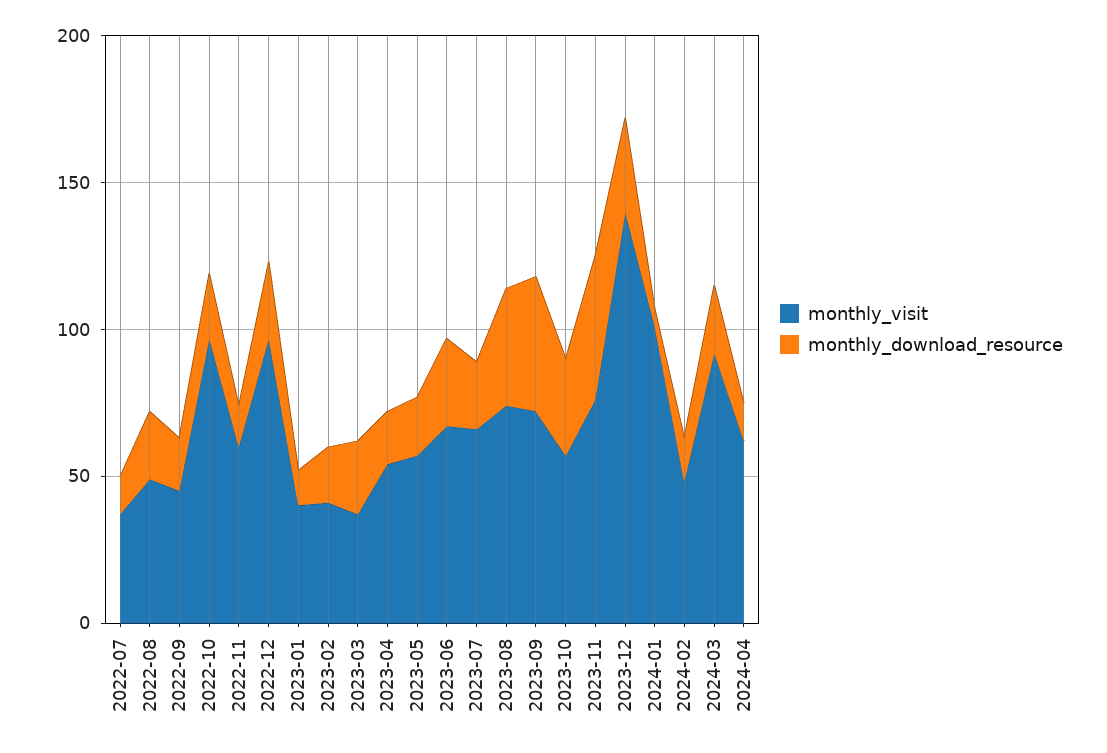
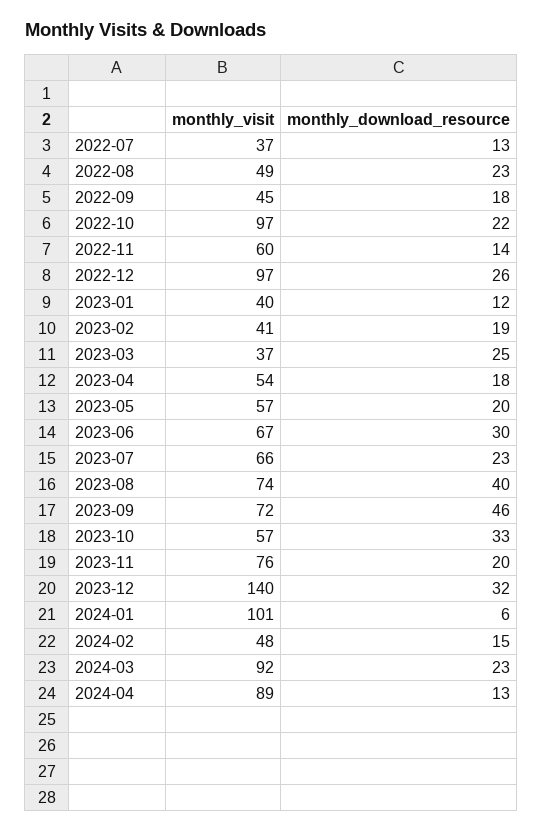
  {
    "monthly_visit": {
      "2022-07": 37,
      "2022-08": 49,
      "2022-09": 45,
      "2022-10": 97,
      "2022-11": 60,
      "2022-12": 97,
      "2023-01": 40,
      "2023-02": 41,
      "2023-03": 37,
      "2023-04": 54,
      "2023-05": 57,
      "2023-06": 67,
      "2023-07": 66,
      "2023-08": 74,
      "2023-09": 72,
      "2023-10": 57,
      "2023-11": 76,
      "2023-12": 140,
      "2024-01": 101,
      "2024-02": 48,
      "2024-03": 92,
-     "2024-04": 60
+     "2024-04": 89
    },
    "monthly_download_resource": {
      "2022-07": 13,
      "2022-08": 23,
      "2022-09": 18,
      "2022-10": 22,
      "2022-11": 14,
      "2022-12": 26,
      "2023-01": 12,
      "2023-02": 19,
      "2023-03": 25,
      "2023-04": 18,
      "2023-05": 20,
      "2023-06": 30,
      "2023-07": 23,
      "2023-08": 40,
      "2023-09": 46,
      "2023-10": 33,
-     "2023-11": 50,
+     "2023-11": 20,
      "2023-12": 32,
      "2024-01": 6,
      "2024-02": 15,
      "2024-03": 23,
      "2024-04": 13
    }
  }

